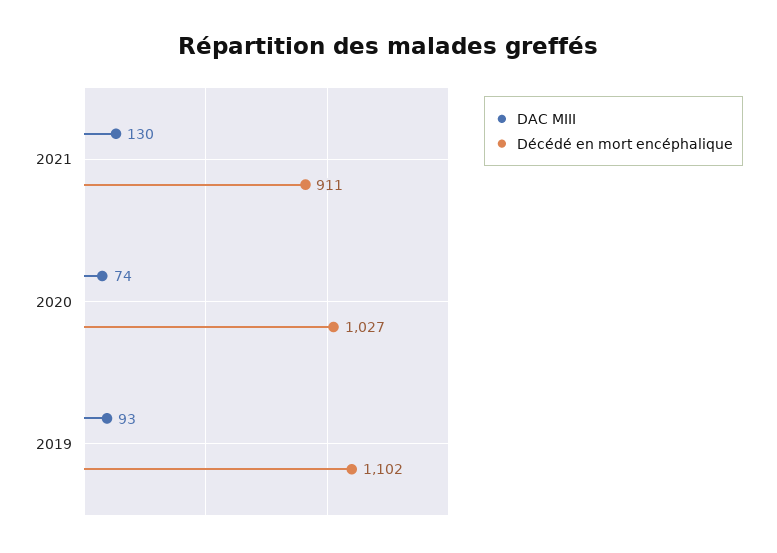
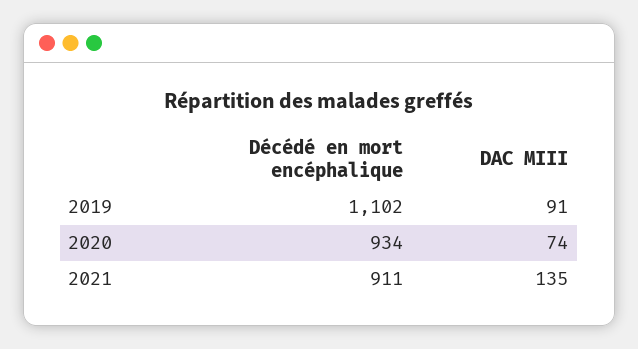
  {
    "DAC MIII": {
-     "2021": 130,
+     "2021": 135,
      "2020": 74,
-     "2019": 93
+     "2019": 91
    },
    "Décédé en mort encéphalique": {
      "2021": 911,
-     "2020": 1027,
+     "2020": 934,
      "2019": 1102
    }
  }

